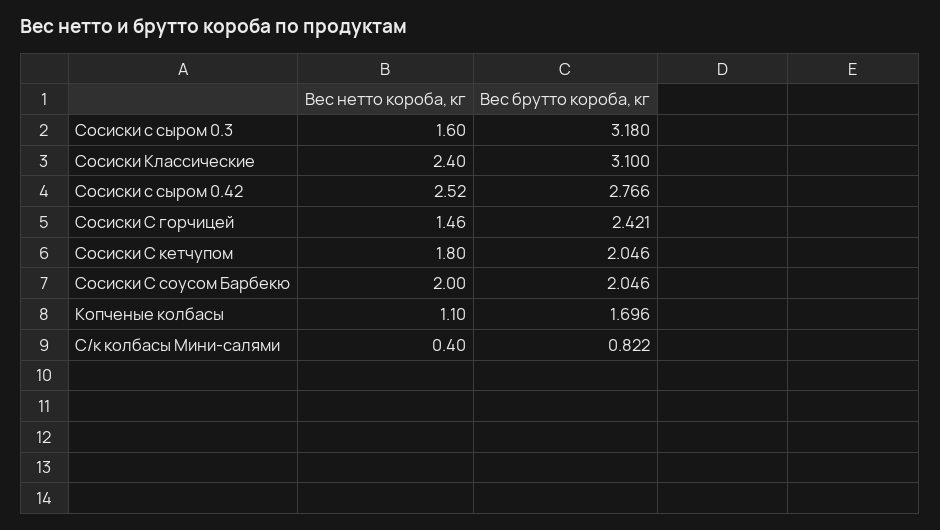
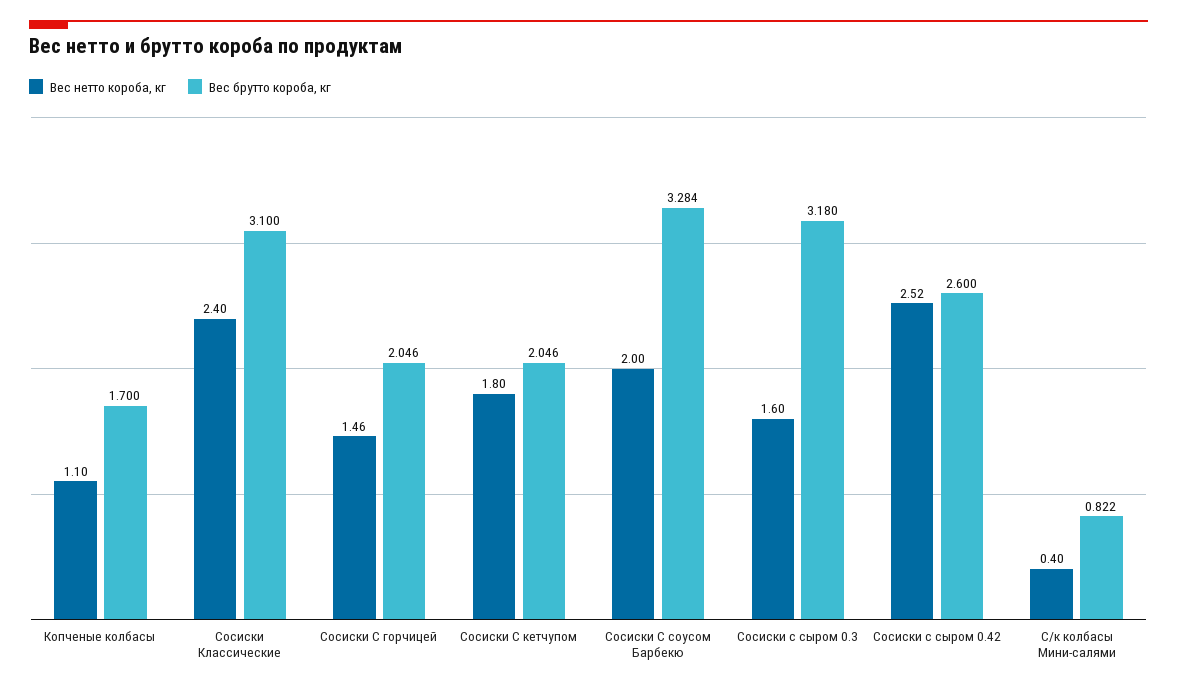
  {
    "Вес нетто короба, кг": {
      "Сосиски с сыром 0.3": 1.6,
      "Сосиски Классические": 2.4,
      "Сосиски с сыром 0.42": 2.52,
      "Сосиски С горчицей": 1.46,
      "Сосиски С кетчупом": 1.8,
      "Сосиски С соусом Барбекю": 2,
      "Копченые колбасы": 1.1,
      "С/к колбасы Мини-салями": 0.4
    },
    "Вес брутто короба, кг": {
      "Сосиски с сыром 0.3": 3.18,
      "Сосиски Классические": 3.1,
-     "Сосиски с сыром 0.42": 2.766,
+     "Сосиски с сыром 0.42": 2.6,
-     "Сосиски С горчицей": 2.421,
+     "Сосиски С горчицей": 2.046,
      "Сосиски С кетчупом": 2.046,
-     "Сосиски С соусом Барбекю": 2.046,
+     "Сосиски С соусом Барбекю": 3.284,
-     "Копченые колбасы": 1.696,
+     "Копченые колбасы": 1.7,
      "С/к колбасы Мини-салями": 0.822
    }
  }

